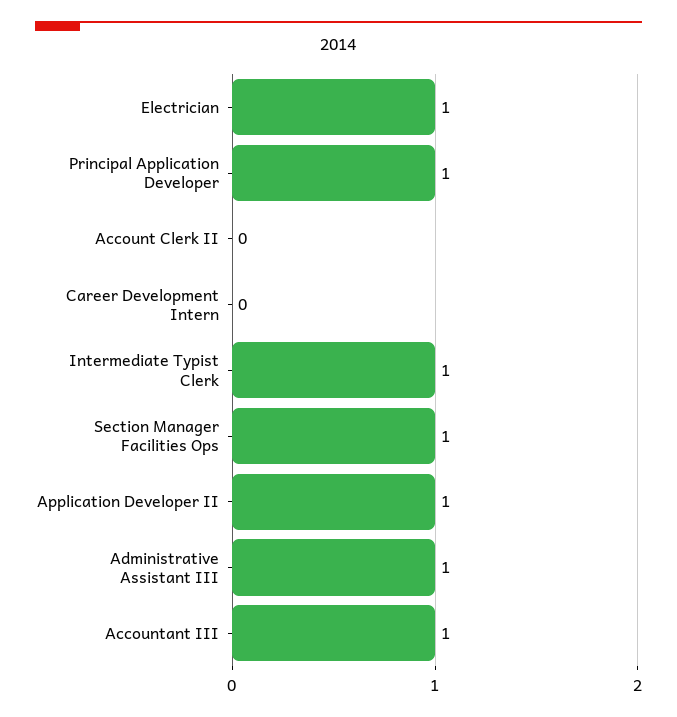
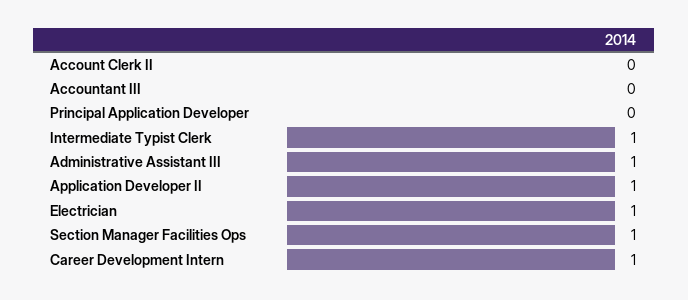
  {
    "Electrician": 1,
-   "Principal Application Developer": 1,
+   "Principal Application Developer": 0,
    "Account Clerk II": 0,
-   "Career Development Intern": 0,
+   "Career Development Intern": 1,
    "Intermediate Typist Clerk": 1,
    "Section Manager Facilities Ops": 1,
    "Application Developer II": 1,
    "Administrative Assistant III": 1,
-   "Accountant III": 1
+   "Accountant III": 0
  }

